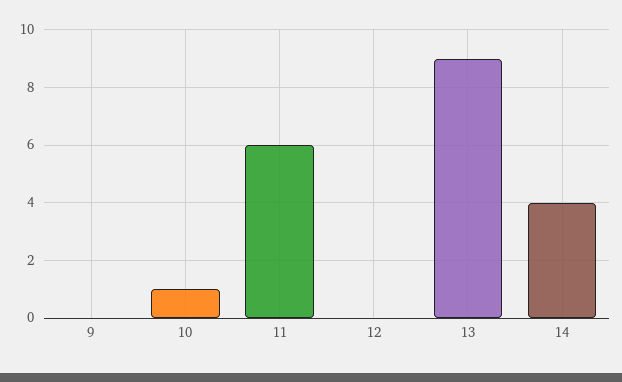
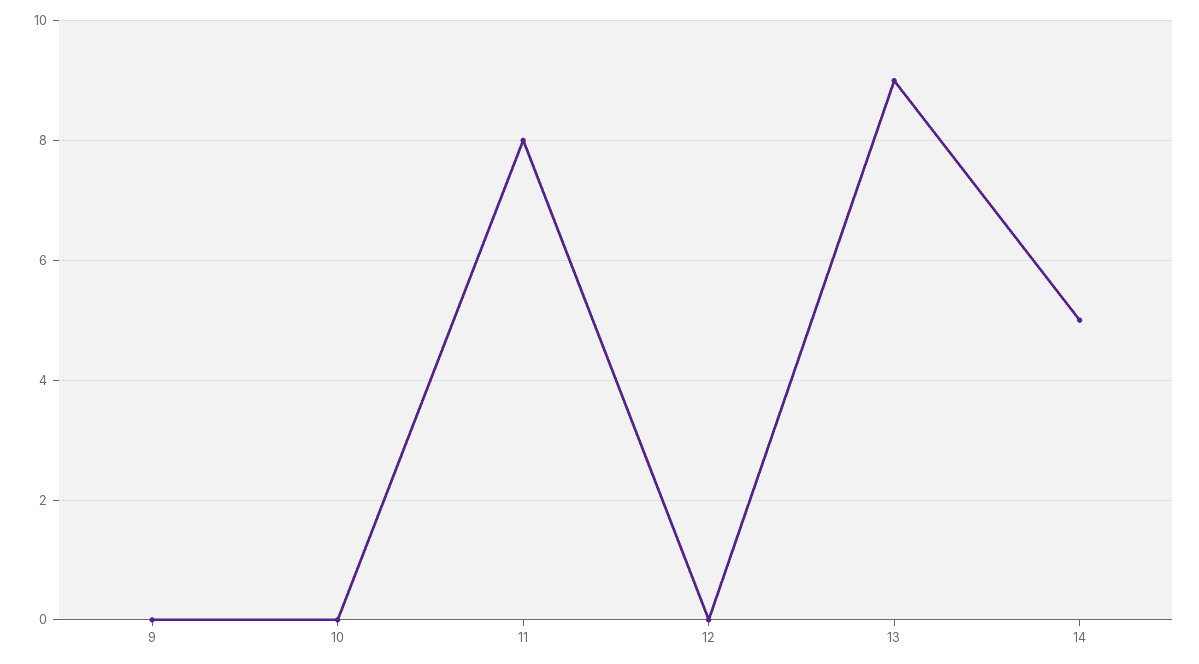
  {
    "9": 0,
-   "10": 1,
+   "10": 0,
-   "11": 6,
+   "11": 8,
    "12": 0,
    "13": 9,
-   "14": 4
+   "14": 5
  }

